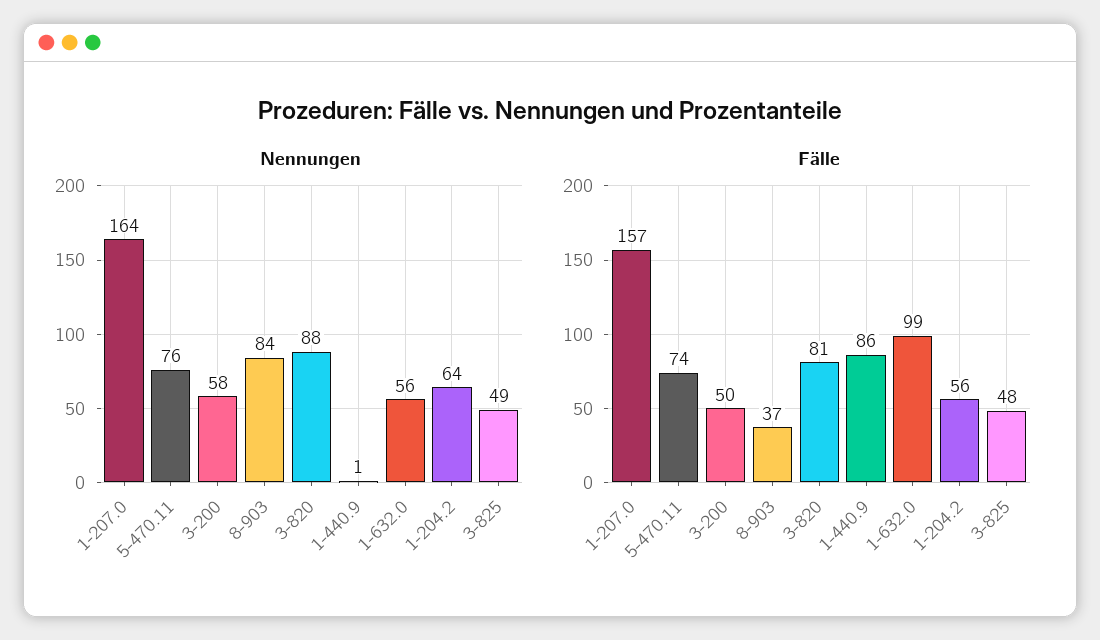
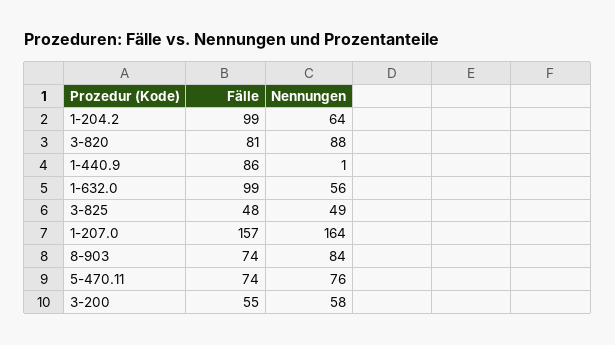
  {
    "Nennungen": {
      "1-207.0": 164,
      "5-470.11": 76,
      "3-200": 58,
      "8-903": 84,
      "3-820": 88,
      "1-440.9": 1,
      "1-632.0": 56,
      "1-204.2": 64,
      "3-825": 49
    },
    "Fälle": {
      "1-207.0": 157,
      "5-470.11": 74,
-     "3-200": 50,
+     "3-200": 55,
-     "8-903": 37,
+     "8-903": 74,
      "3-820": 81,
      "1-440.9": 86,
      "1-632.0": 99,
-     "1-204.2": 56,
+     "1-204.2": 99,
      "3-825": 48
    }
  }

